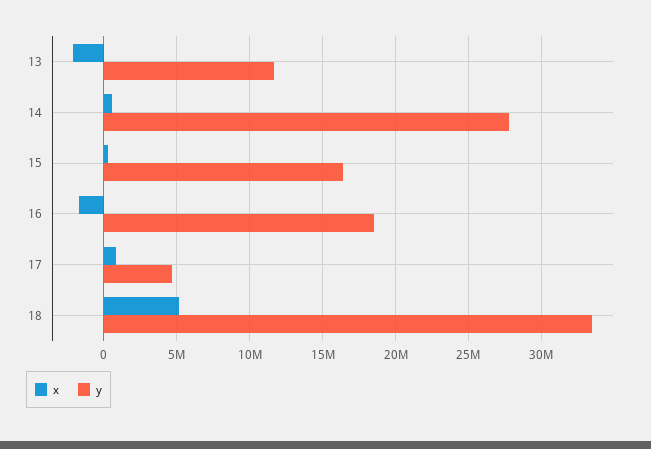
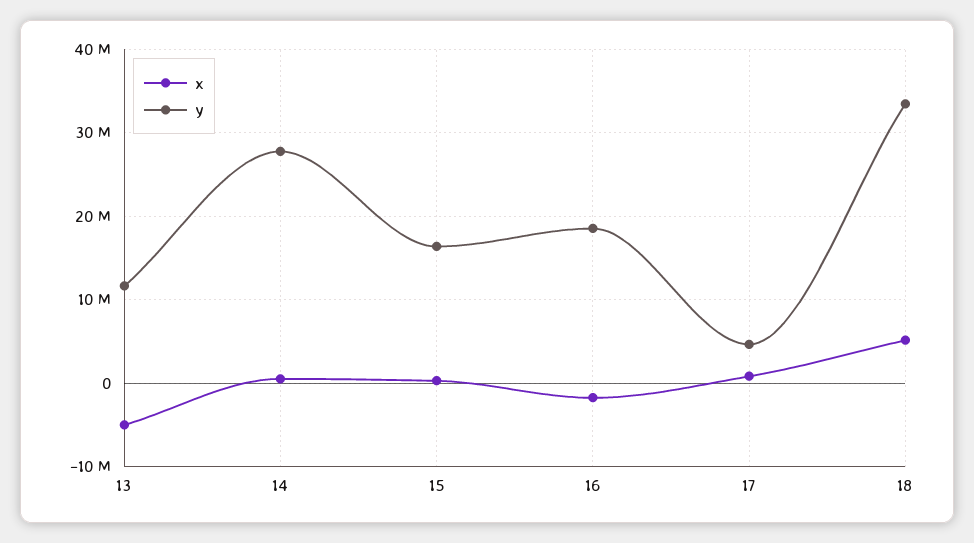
  {
    "x": {
-     "13": -2000000,
+     "13": -5000000,
      "14": 500000,
      "15": 500000,
      "16": -1500000,
      "17": 1000000,
      "18": 5000000
    },
    "y": {
      "13": 11500000,
      "14": 28000000,
      "15": 16500000,
      "16": 18500000,
      "17": 4500000,
      "18": 33500000
    }
  }

